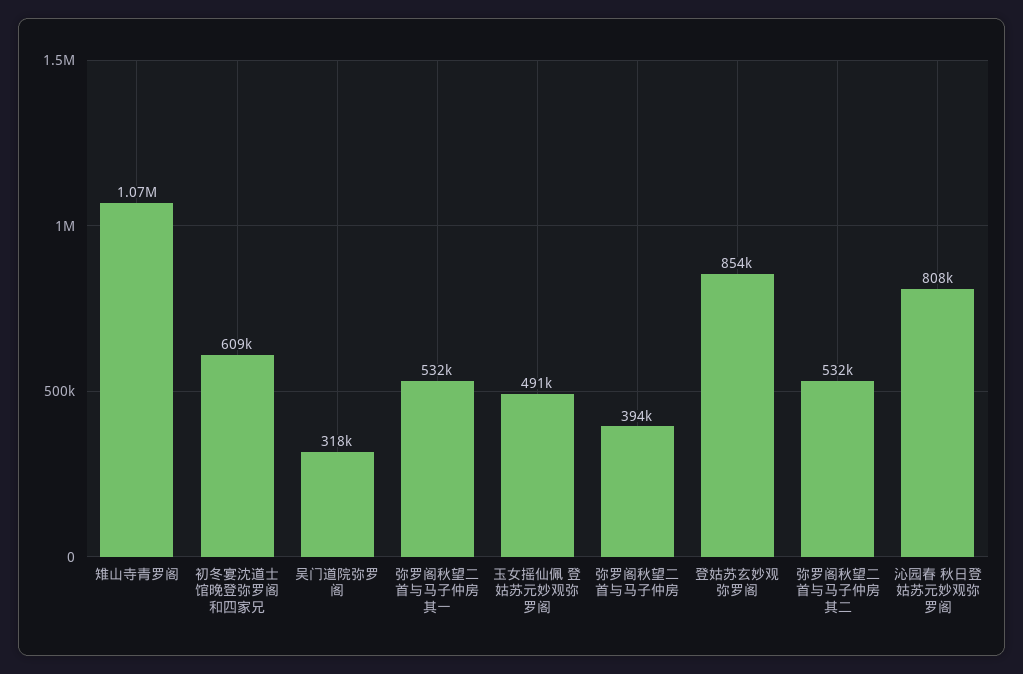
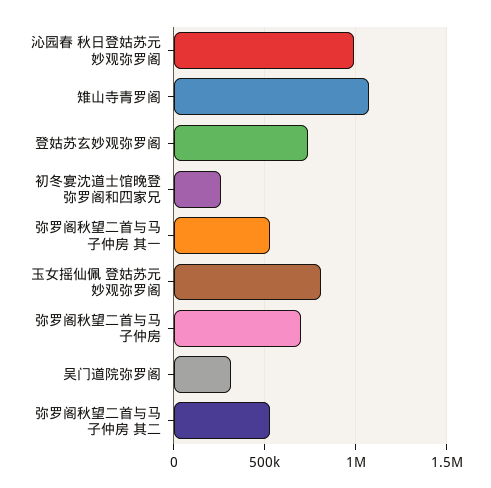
  {
    "雉山寺青罗阁": 1070000,
-   "初冬宴沈道士馆晚登弥罗阁和四家兄": 609000,
+   "初冬宴沈道士馆晚登弥罗阁和四家兄": 250000,
    "吴门道院弥罗阁": 318000,
    "弥罗阁秋望二首与马子仲房 其一": 532000,
-   "玉女摇仙佩 登姑苏元妙观弥罗阁": 491000,
+   "玉女摇仙佩 登姑苏元妙观弥罗阁": 800000,
-   "弥罗阁秋望二首与马子仲房": 394000,
+   "弥罗阁秋望二首与马子仲房": 700000,
-   "登姑苏玄妙观弥罗阁": 854000,
+   "登姑苏玄妙观弥罗阁": 750000,
    "弥罗阁秋望二首与马子仲房 其二": 532000,
-   "沁园春 秋日登姑苏元妙观弥罗阁": 808000
+   "沁园春 秋日登姑苏元妙观弥罗阁": 1000000
  }

